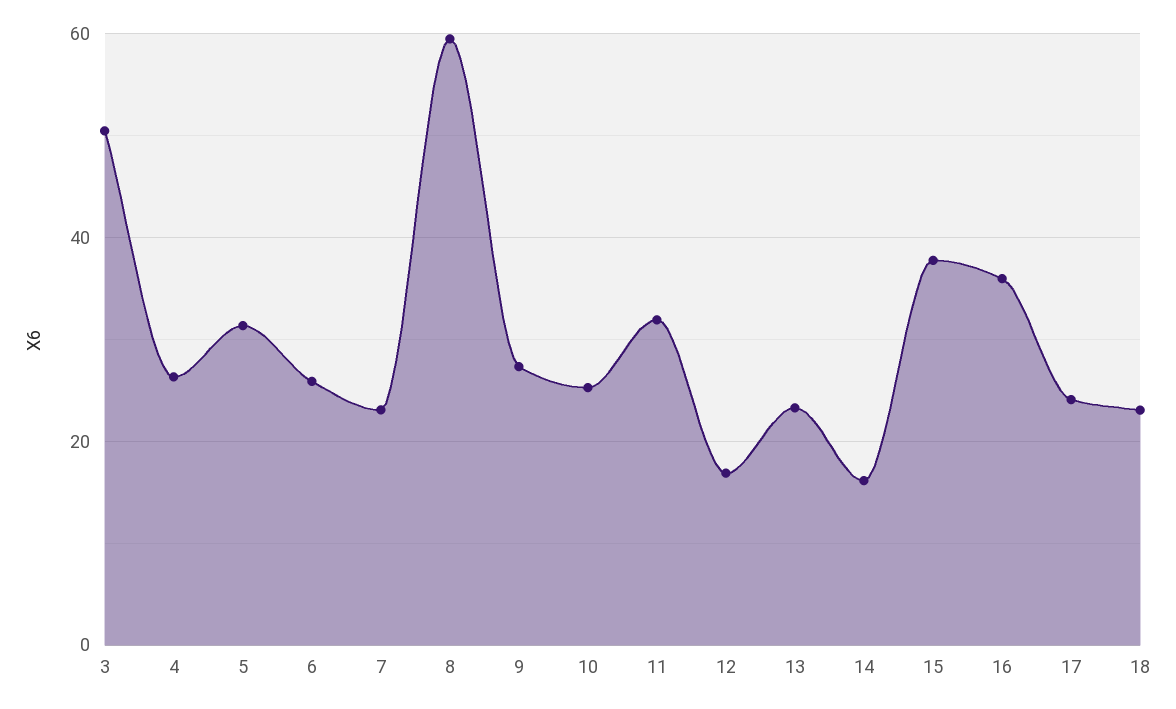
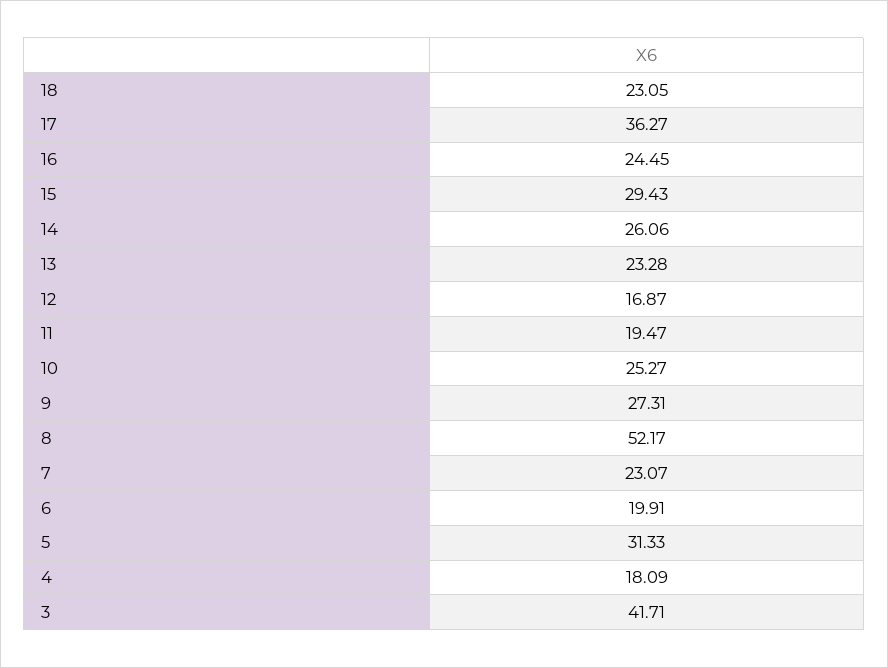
  {
-   "3": 50,
+   "3": 41.71,
-   "4": 26,
+   "4": 18.09,
    "5": 31.33,
-   "6": 26,
+   "6": 19.91,
    "7": 23.07,
-   "8": 60,
+   "8": 52.17,
    "9": 27.31,
    "10": 25.27,
-   "11": 32,
+   "11": 19.47,
    "12": 16.87,
    "13": 23.28,
-   "14": 16,
+   "14": 26.06,
-   "15": 38,
+   "15": 29.43,
-   "16": 36,
+   "16": 24.45,
-   "17": 24,
+   "17": 36.27,
    "18": 23.05
  }

